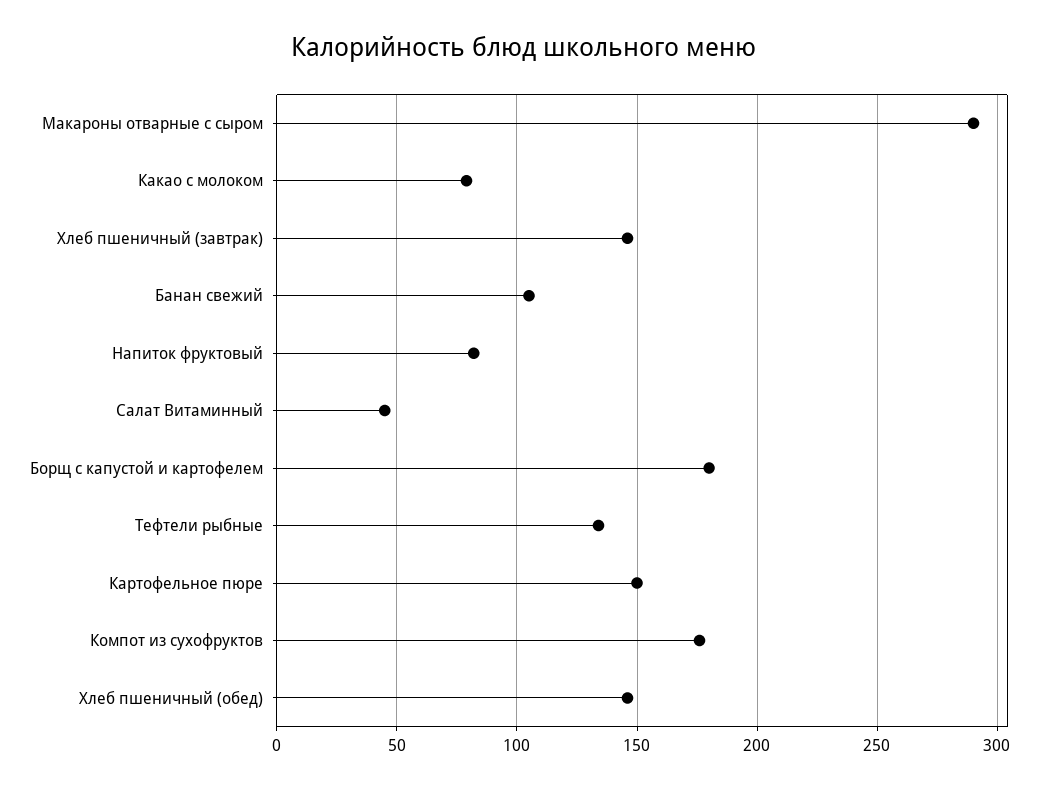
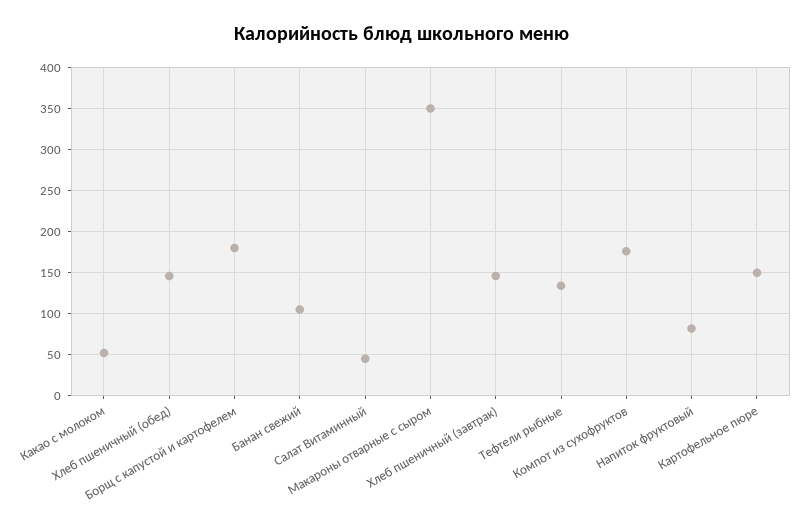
  {
-   "Макароны отварные с сыром": 290,
+   "Макароны отварные с сыром": 350,
-   "Какао с молоком": 80,
+   "Какао с молоком": 50,
    "Хлеб пшеничный (завтрак)": 145,
    "Банан свежий": 105,
    "Напиток фруктовый": 80,
    "Салат Витаминный": 45,
    "Борщ с капустой и картофелем": 180,
    "Тефтели рыбные": 135,
    "Картофельное пюре": 150,
    "Компот из сухофруктов": 175,
    "Хлеб пшеничный (обед)": 145
  }

